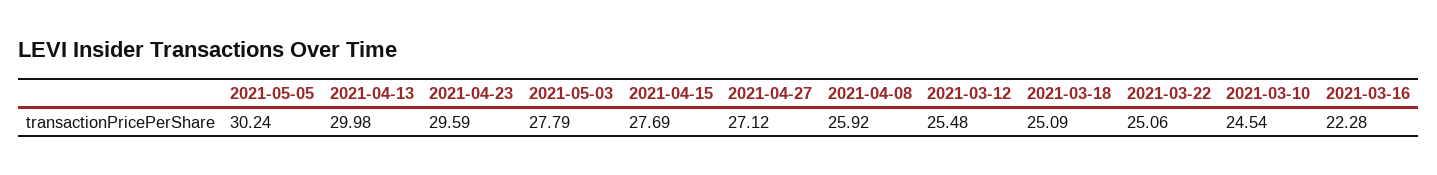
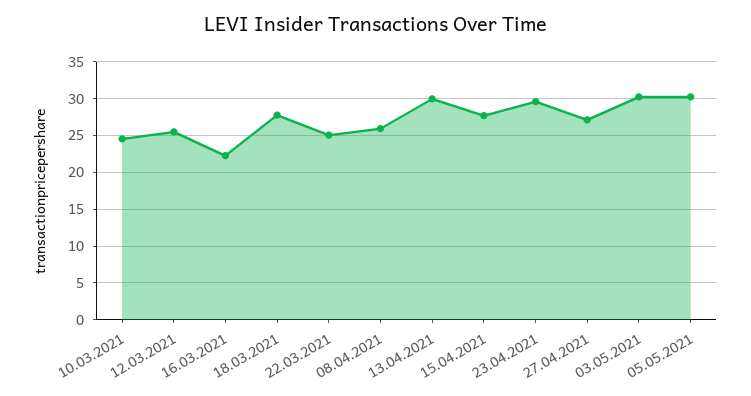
  {
    "2021-05-05": 30.24,
    "2021-04-13": 29.98,
    "2021-04-23": 29.59,
-   "2021-05-03": 27.79,
+   "2021-05-03": 30,
    "2021-04-15": 27.69,
    "2021-04-27": 27.12,
    "2021-04-08": 25.92,
    "2021-03-12": 25.48,
-   "2021-03-18": 25.09,
+   "2021-03-18": 28,
    "2021-03-22": 25.06,
    "2021-03-10": 24.54,
    "2021-03-16": 22.28
  }

